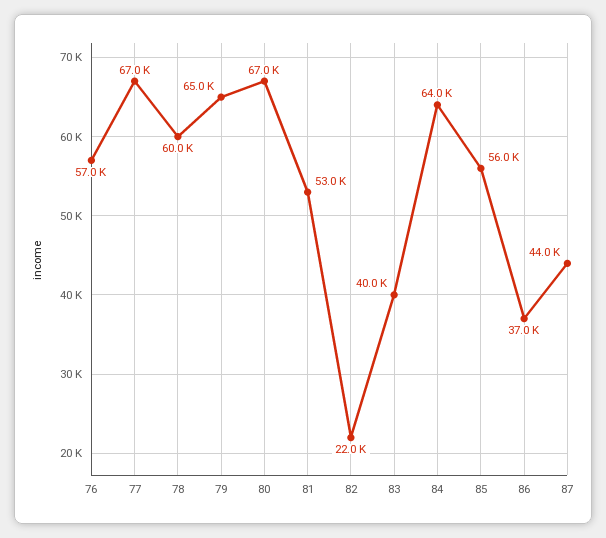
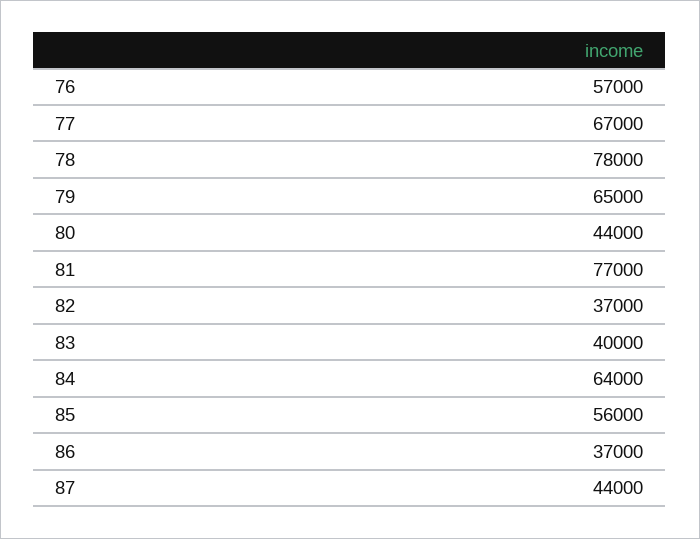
  {
    "76": 57000,
    "77": 67000,
-   "78": 60000,
+   "78": 78000,
    "79": 65000,
-   "80": 67000,
+   "80": 44000,
-   "81": 53000,
+   "81": 77000,
-   "82": 22000,
+   "82": 37000,
    "83": 40000,
    "84": 64000,
    "85": 56000,
    "86": 37000,
    "87": 44000
  }

